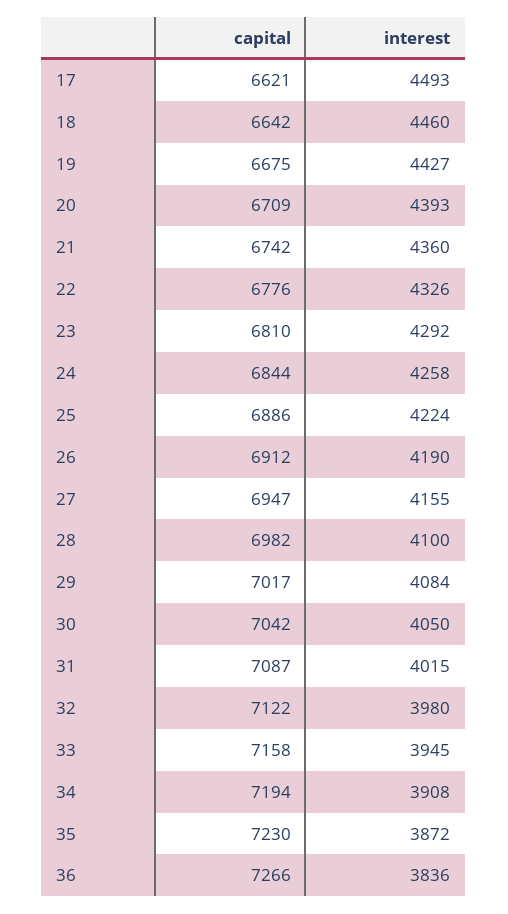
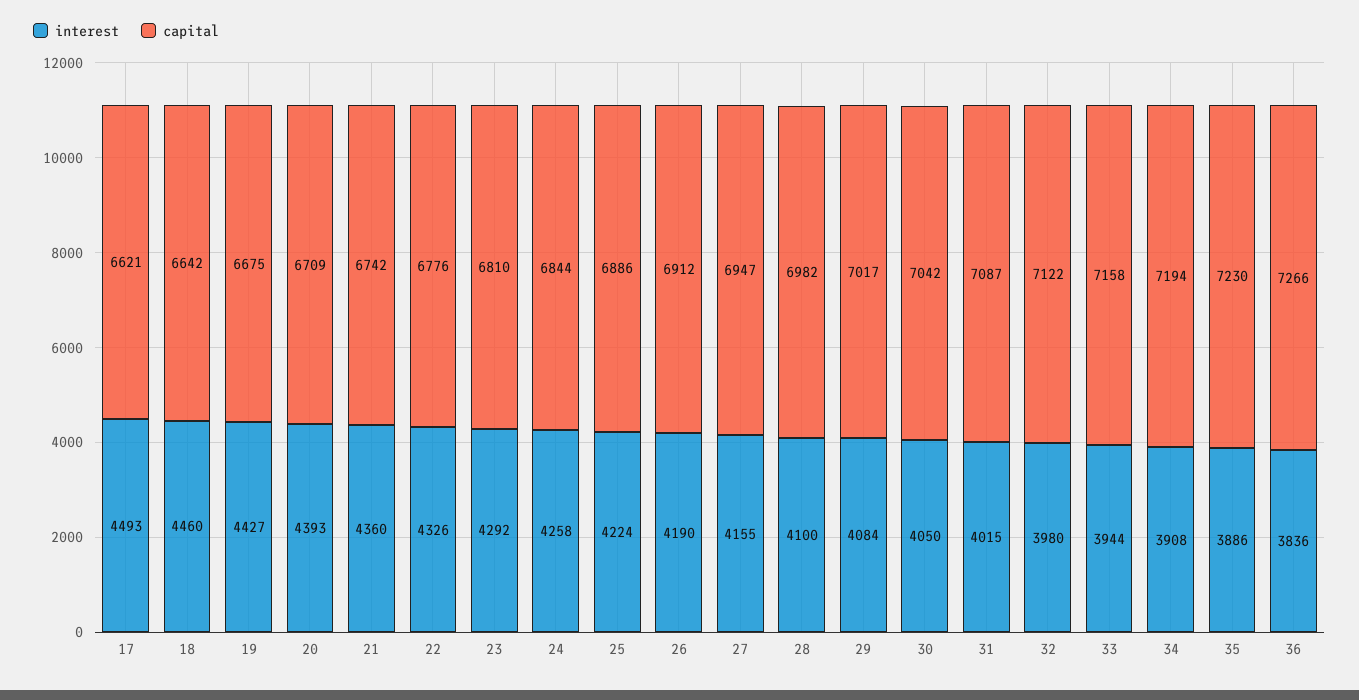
  {
    "capital": {
      "17": 6621,
      "18": 6642,
      "19": 6675,
      "20": 6709,
      "21": 6742,
      "22": 6776,
      "23": 6810,
      "24": 6844,
      "25": 6886,
      "26": 6912,
      "27": 6947,
      "28": 6982,
      "29": 7017,
      "30": 7042,
      "31": 7087,
      "32": 7122,
      "33": 7158,
      "34": 7194,
      "35": 7230,
      "36": 7266
    },
    "interest": {
      "17": 4493,
      "18": 4460,
      "19": 4427,
      "20": 4393,
      "21": 4360,
      "22": 4326,
      "23": 4292,
      "24": 4258,
      "25": 4224,
      "26": 4190,
      "27": 4155,
      "28": 4100,
      "29": 4084,
      "30": 4050,
      "31": 4015,
      "32": 3980,
-     "33": 3945,
+     "33": 3944,
      "34": 3908,
-     "35": 3872,
+     "35": 3886,
      "36": 3836
    }
  }

